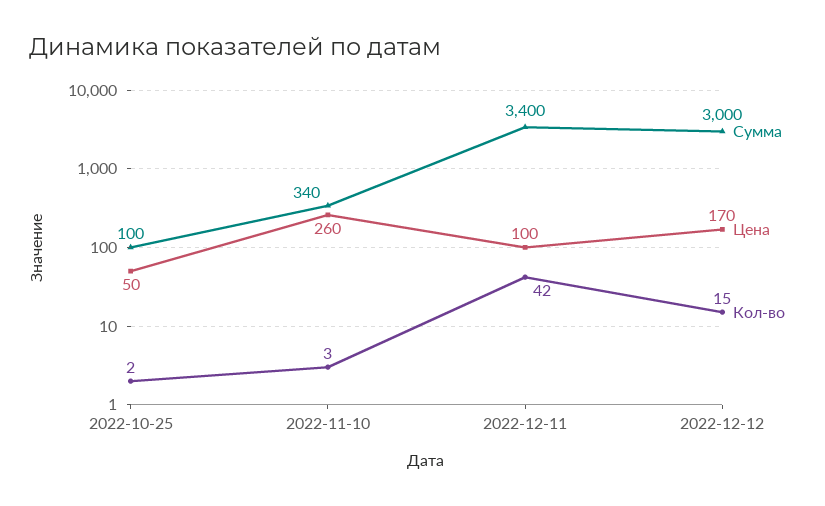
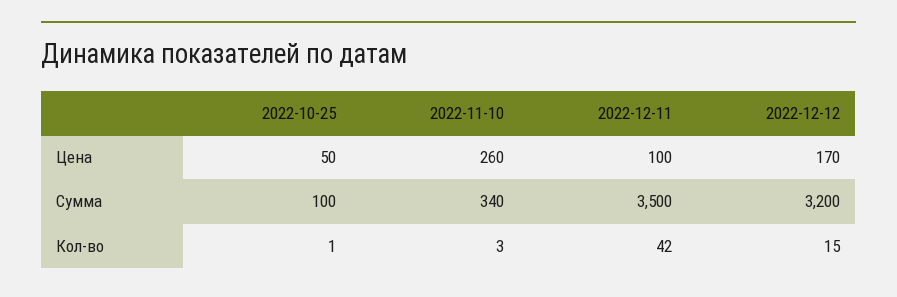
  {
    "Сумма": {
      "2022-10-25": 100,
      "2022-11-10": 340,
-     "2022-12-11": 3400,
+     "2022-12-11": 3500,
-     "2022-12-12": 3000
+     "2022-12-12": 3200
    },
    "Цена": {
      "2022-10-25": 50,
      "2022-11-10": 260,
      "2022-12-11": 100,
      "2022-12-12": 170
    },
    "Кол-во": {
-     "2022-10-25": 2,
+     "2022-10-25": 1,
      "2022-11-10": 3,
      "2022-12-11": 42,
      "2022-12-12": 15
    }
  }

